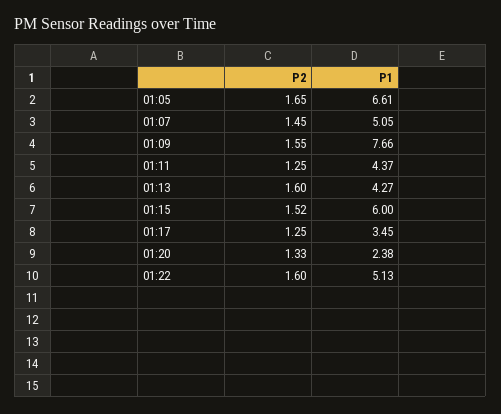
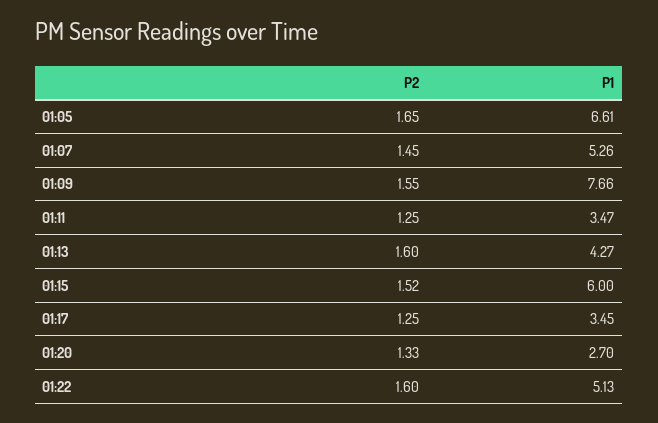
  {
    "P2": {
      "01:05": 1.65,
      "01:07": 1.45,
      "01:09": 1.55,
      "01:11": 1.25,
      "01:13": 1.6,
      "01:15": 1.52,
      "01:17": 1.25,
      "01:20": 1.33,
      "01:22": 1.6
    },
    "P1": {
      "01:05": 6.61,
-     "01:07": 5.05,
+     "01:07": 5.26,
      "01:09": 7.66,
-     "01:11": 4.37,
+     "01:11": 3.47,
      "01:13": 4.27,
      "01:15": 6,
      "01:17": 3.45,
-     "01:20": 2.38,
+     "01:20": 2.7,
      "01:22": 5.13
    }
  }

